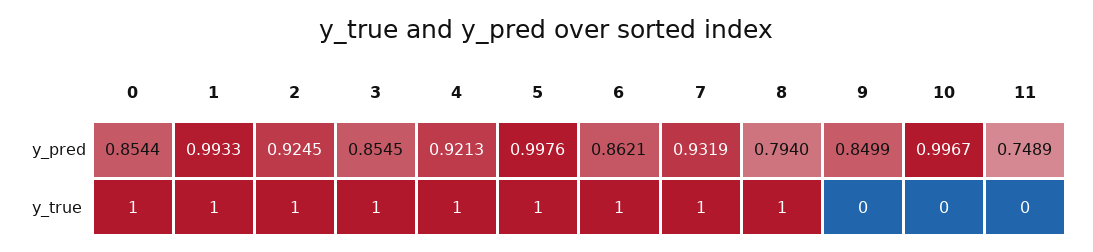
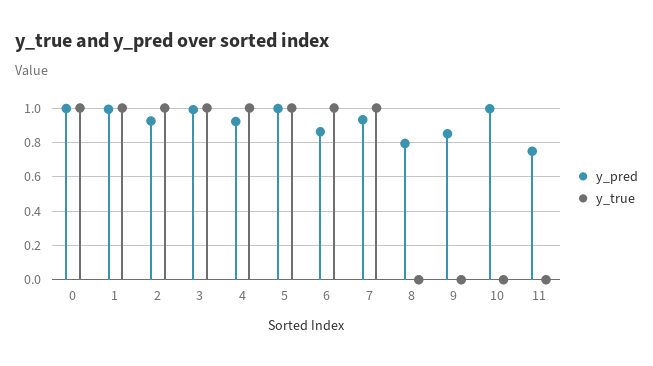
  {
    "y_pred": {
-     "0": 0.8544,
+     "0": 1,
      "1": 0.9933,
      "2": 0.9245,
-     "3": 0.8545,
+     "3": 1,
      "4": 0.9213,
      "5": 0.9976,
      "6": 0.8621,
      "7": 0.9319,
      "8": 0.794,
      "9": 0.8499,
      "10": 0.9967,
      "11": 0.7489
    },
    "y_true": {
      "0": 1,
      "1": 1,
      "2": 1,
      "3": 1,
      "4": 1,
      "5": 1,
      "6": 1,
      "7": 1,
-     "8": 1,
+     "8": 0,
      "9": 0,
      "10": 0,
      "11": 0
    }
  }

